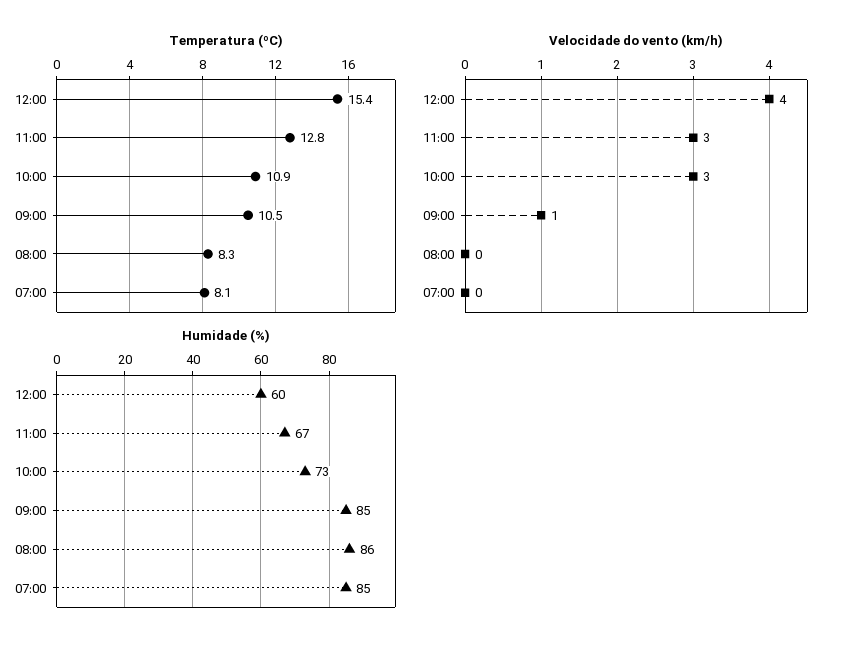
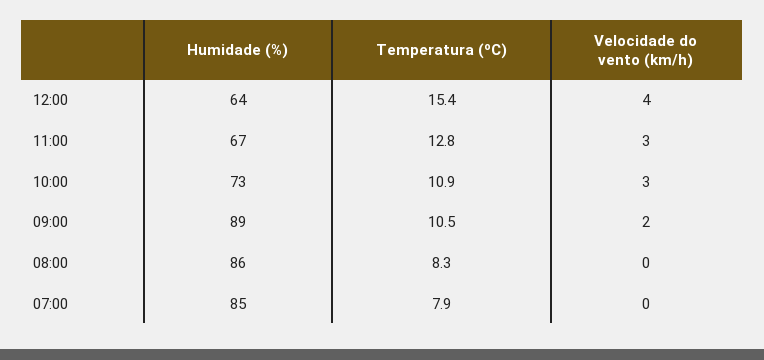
  {
    "Temperatura (ºC)": {
      "12:00": 15.4,
      "11:00": 12.8,
      "10:00": 10.9,
      "09:00": 10.5,
      "08:00": 8.3,
-     "07:00": 8.1
+     "07:00": 7.9
    },
    "Velocidade do vento (km/h)": {
      "12:00": 4,
      "11:00": 3,
      "10:00": 3,
-     "09:00": 1,
+     "09:00": 2,
      "08:00": 0,
      "07:00": 0
    },
    "Humidade (%)": {
-     "12:00": 60,
+     "12:00": 64,
      "11:00": 67,
      "10:00": 73,
-     "09:00": 85,
+     "09:00": 89,
      "08:00": 86,
      "07:00": 85
    }
  }

